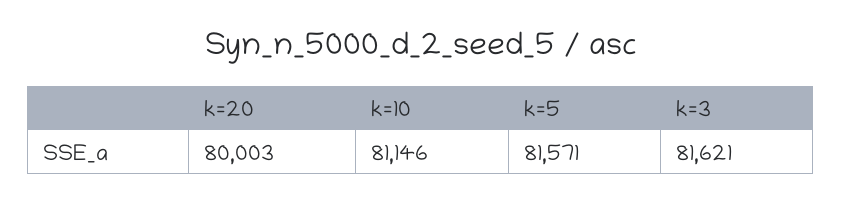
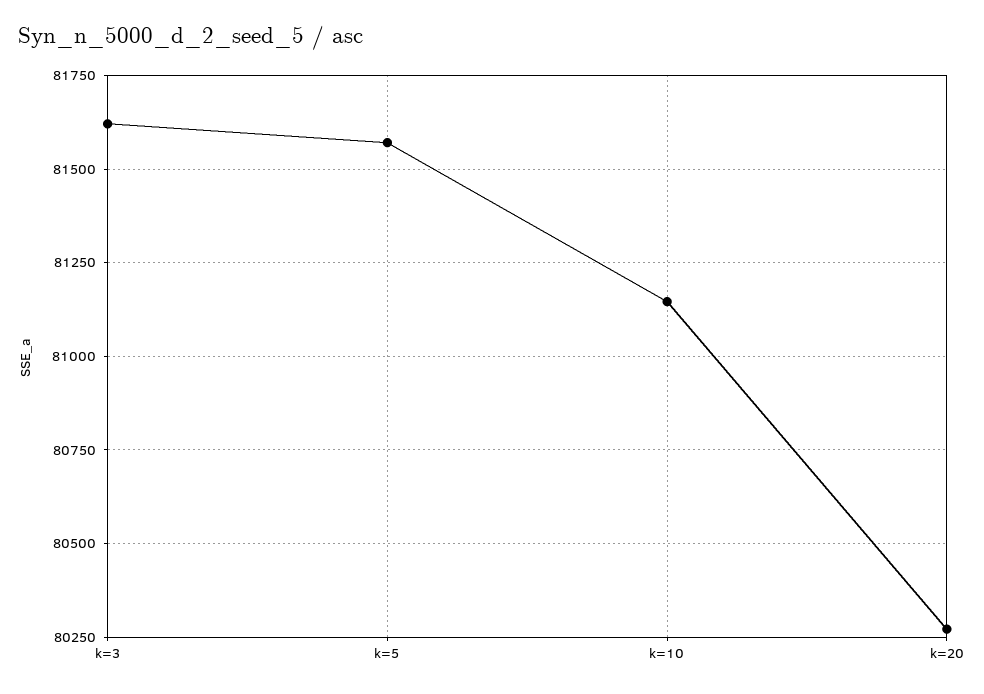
  {
-   "k=20": 80003,
+   "k=20": 80275,
    "k=10": 81146,
    "k=5": 81571,
    "k=3": 81621
  }

